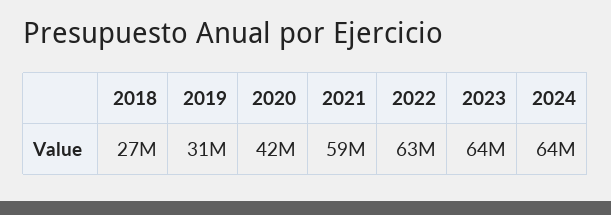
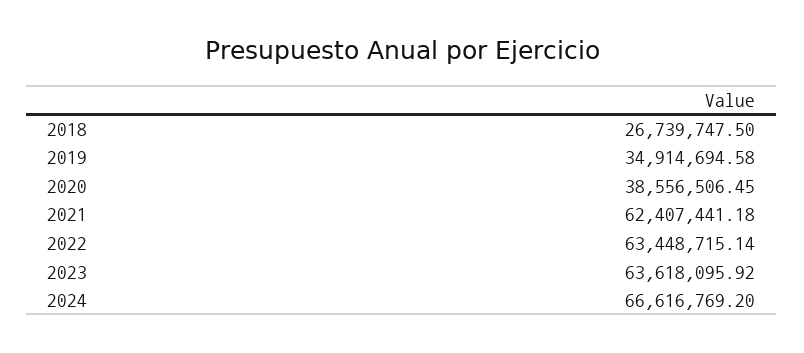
  {
    "2018": 26739747.5,
-   "2019": 31000000,
+   "2019": 34914694.58,
-   "2020": 42000000,
+   "2020": 38556506.45,
-   "2021": 59000000,
+   "2021": 62407441.18,
    "2022": 63448715.14,
    "2023": 63618095.92,
-   "2024": 64000000
+   "2024": 66616769.2
  }

